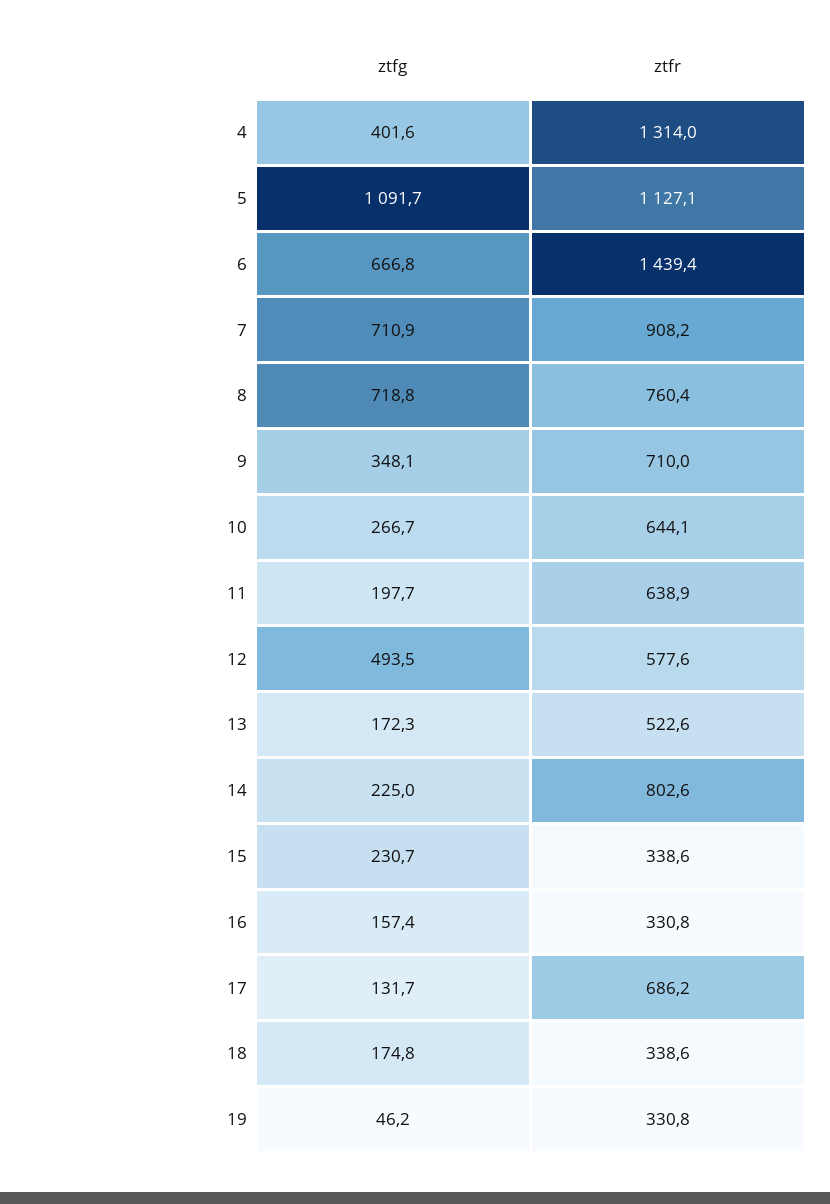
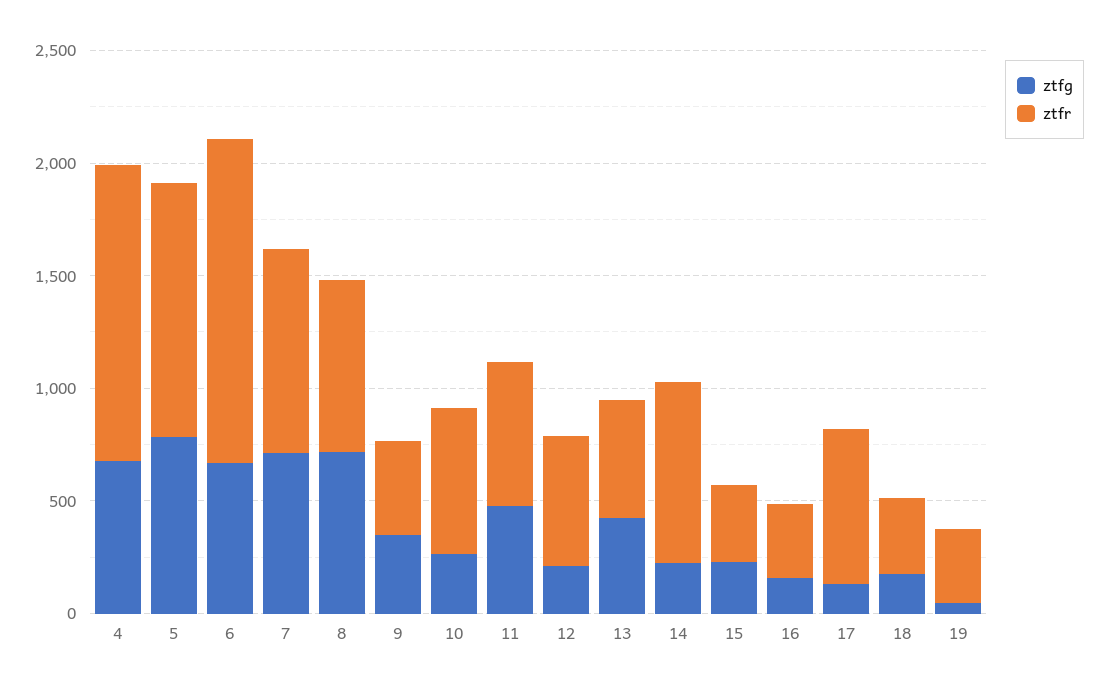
  {
    "ztfg": {
-     "4": 401.6,
+     "4": 700,
-     "5": 1091.7,
+     "5": 800,
      "6": 666.8,
      "7": 710.9,
      "8": 718.8,
      "9": 348.1,
      "10": 266.7,
-     "11": 197.7,
+     "11": 500,
-     "12": 493.5,
+     "12": 200,
-     "13": 172.3,
+     "13": 400,
      "14": 225,
      "15": 230.7,
      "16": 157.4,
      "17": 131.7,
      "18": 174.8,
      "19": 46.2
    },
    "ztfr": {
      "4": 1314,
      "5": 1127.1,
      "6": 1439.4,
      "7": 908.2,
      "8": 760.4,
-     "9": 710,
+     "9": 400,
      "10": 644.1,
      "11": 638.9,
      "12": 577.6,
      "13": 522.6,
      "14": 802.6,
      "15": 338.6,
      "16": 330.8,
      "17": 686.2,
      "18": 338.6,
      "19": 330.8
    }
  }

